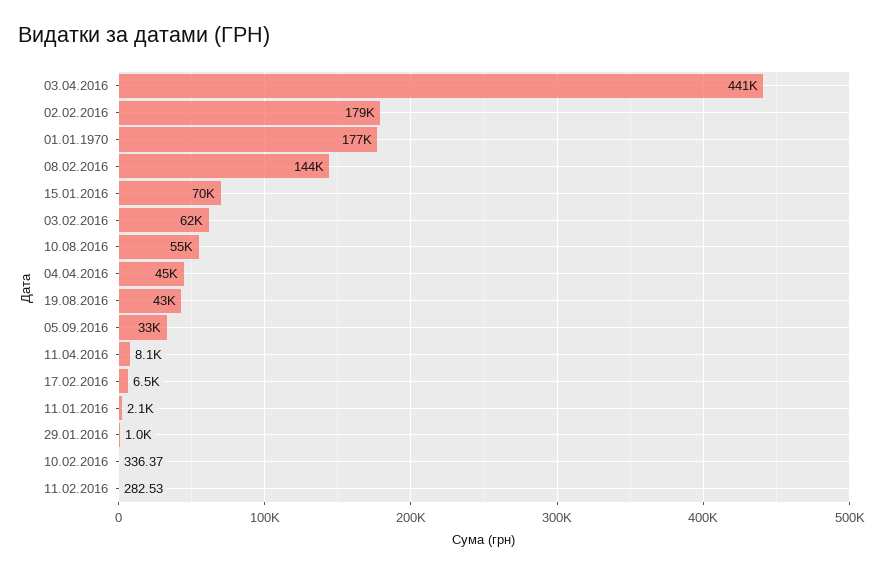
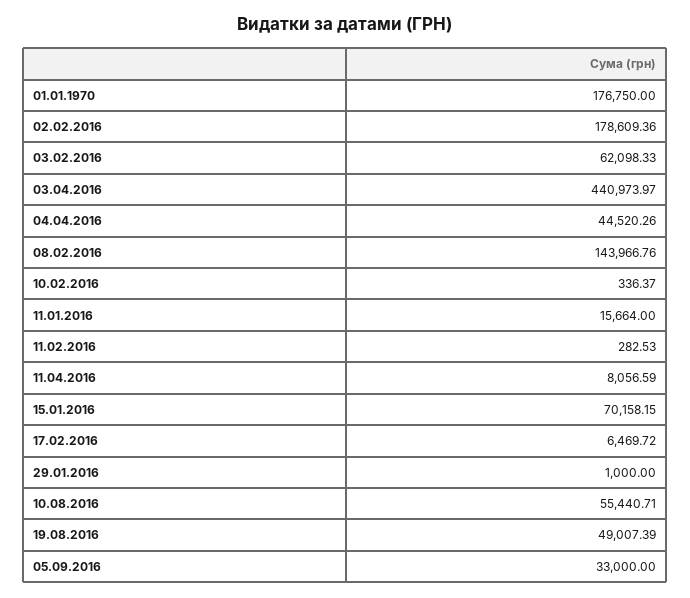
  {
    "03.04.2016": 440973.97,
    "02.02.2016": 178609.36,
    "01.01.1970": 176750,
    "08.02.2016": 143966.76,
    "15.01.2016": 70158.15,
    "03.02.2016": 62098.33,
    "10.08.2016": 55440.71,
    "04.04.2016": 44520.26,
-   "19.08.2016": 43000,
+   "19.08.2016": 49007.39,
    "05.09.2016": 33000,
    "11.04.2016": 8056.59,
    "17.02.2016": 6469.72,
-   "11.01.2016": 2100,
+   "11.01.2016": 15664,
    "29.01.2016": 1000,
    "10.02.2016": 336.37,
    "11.02.2016": 282.53
  }

